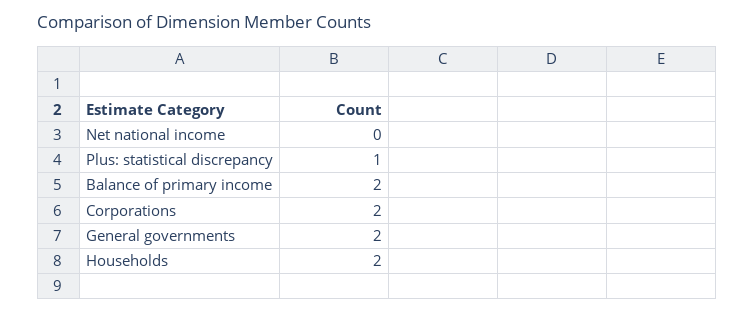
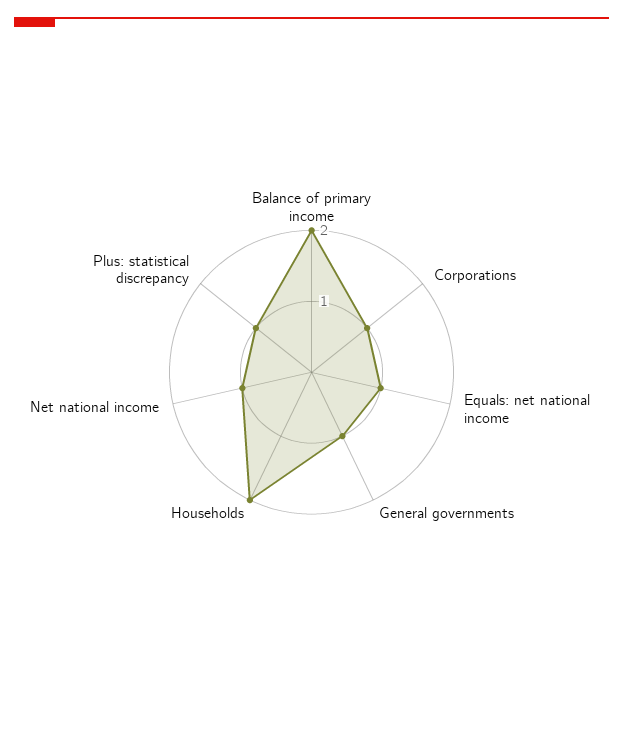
  {
-   "Net national income": 0,
+   "Net national income": 1,
    "Plus: statistical discrepancy": 1,
    "Balance of primary income": 2,
-   "Corporations": 2,
+   "Corporations": 1,
-   "General governments": 2,
+   "General governments": 1,
-   "Households": 2
+   "Households": 2,
+   "Equals: net national income": 1
  }

